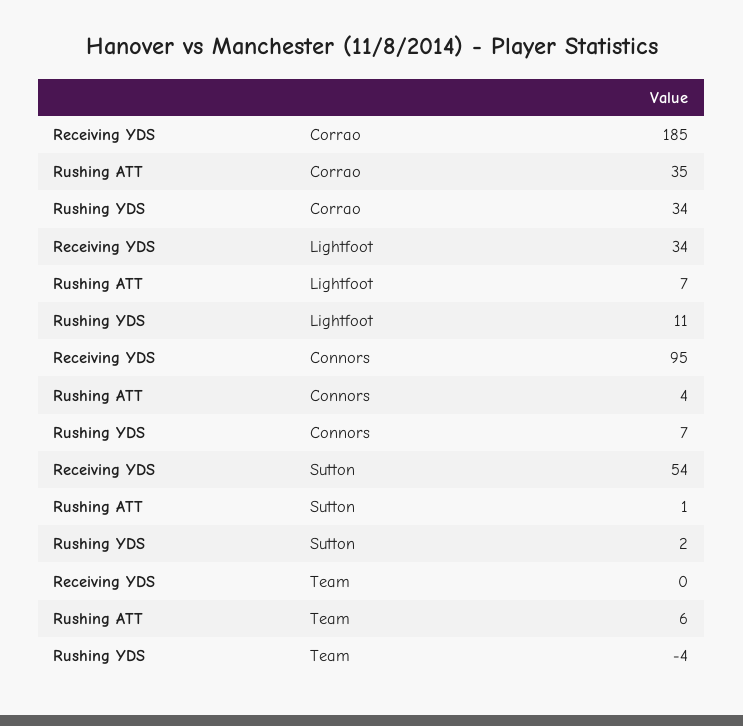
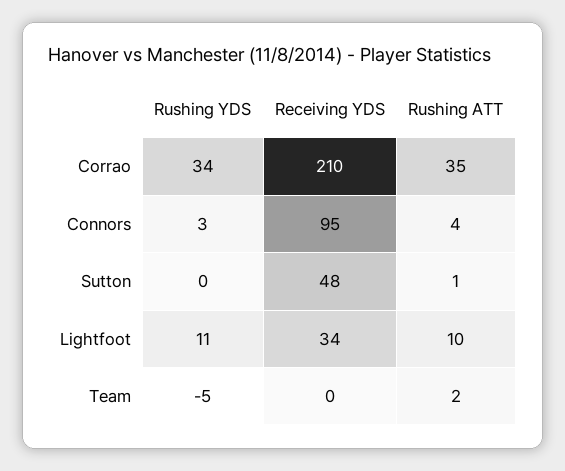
  {
    "Receiving YDS": {
-     "Corrao": 185,
+     "Corrao": 210,
      "Lightfoot": 34,
      "Connors": 95,
-     "Sutton": 54,
+     "Sutton": 48,
      "Team": 0
    },
    "Rushing ATT": {
      "Corrao": 35,
-     "Lightfoot": 7,
+     "Lightfoot": 10,
      "Connors": 4,
      "Sutton": 1,
-     "Team": 6
+     "Team": 2
    },
    "Rushing YDS": {
      "Corrao": 34,
      "Lightfoot": 11,
-     "Connors": 7,
+     "Connors": 3,
-     "Sutton": 2,
+     "Sutton": 0,
-     "Team": -4
+     "Team": -5
    }
  }

